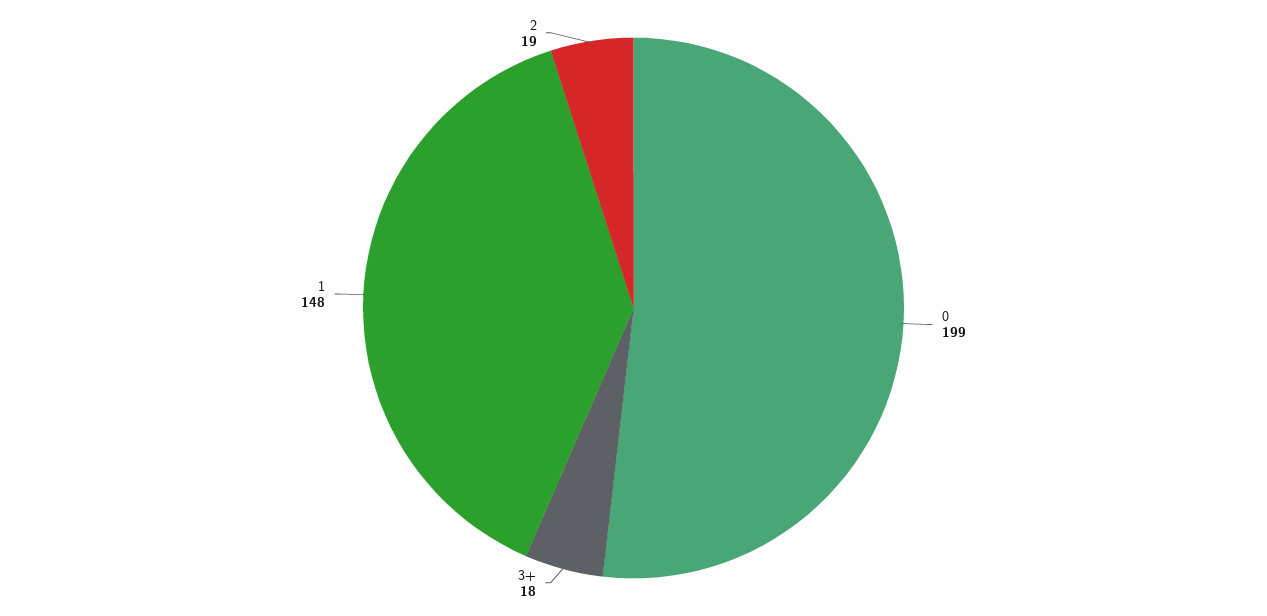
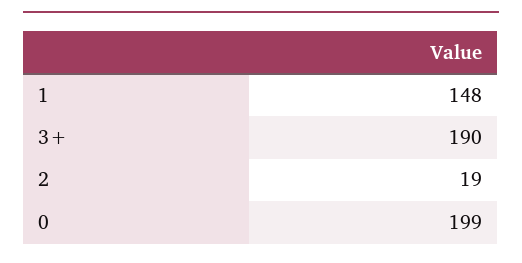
  {
    "0": 199,
-   "3+": 18,
+   "3+": 190,
    "1": 148,
    "2": 19
  }

